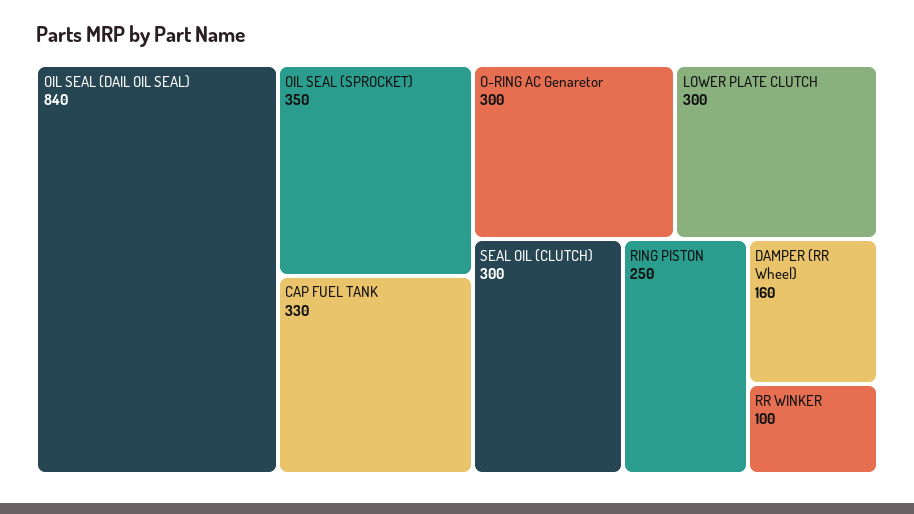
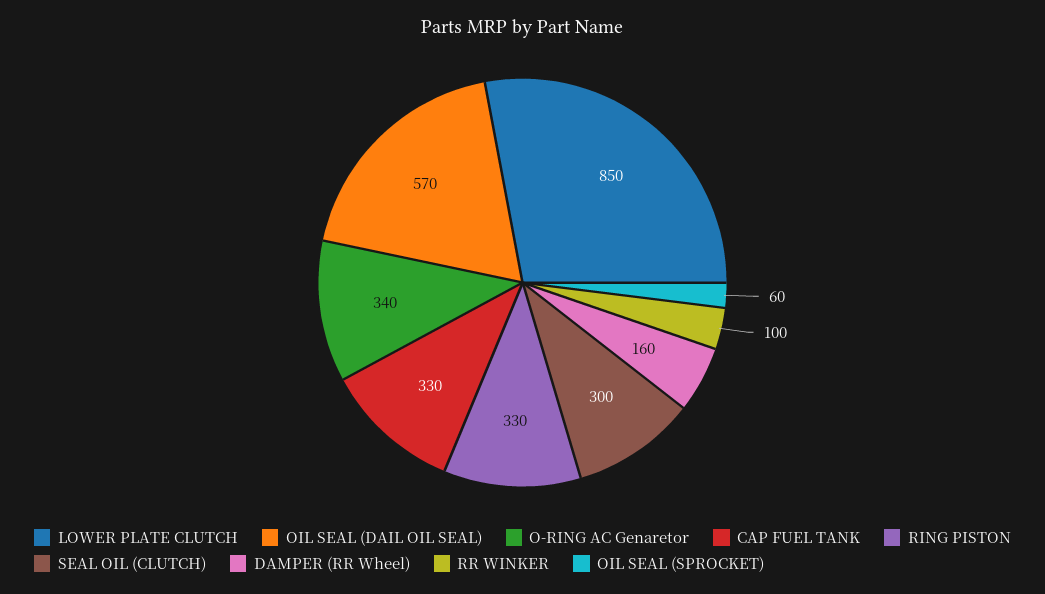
  {
-   "OIL SEAL (DAIL OIL SEAL)": 840,
+   "OIL SEAL (DAIL OIL SEAL)": 570,
-   "OIL SEAL (SPROCKET)": 350,
+   "OIL SEAL (SPROCKET)": 60,
    "CAP FUEL TANK": 330,
-   "O-RING AC Genaretor": 300,
+   "O-RING AC Genaretor": 340,
-   "LOWER PLATE CLUTCH": 300,
+   "LOWER PLATE CLUTCH": 850,
    "SEAL OIL (CLUTCH)": 300,
-   "RING PISTON": 250,
+   "RING PISTON": 330,
    "DAMPER (RR Wheel)": 160,
    "RR WINKER": 100
  }

